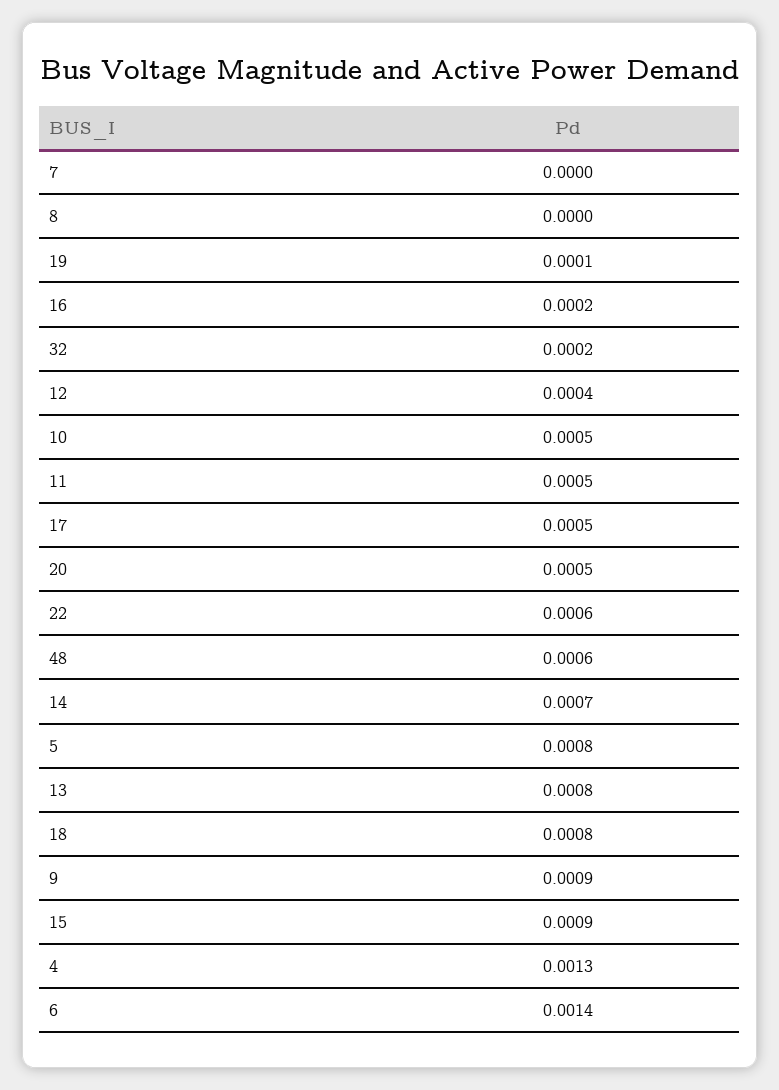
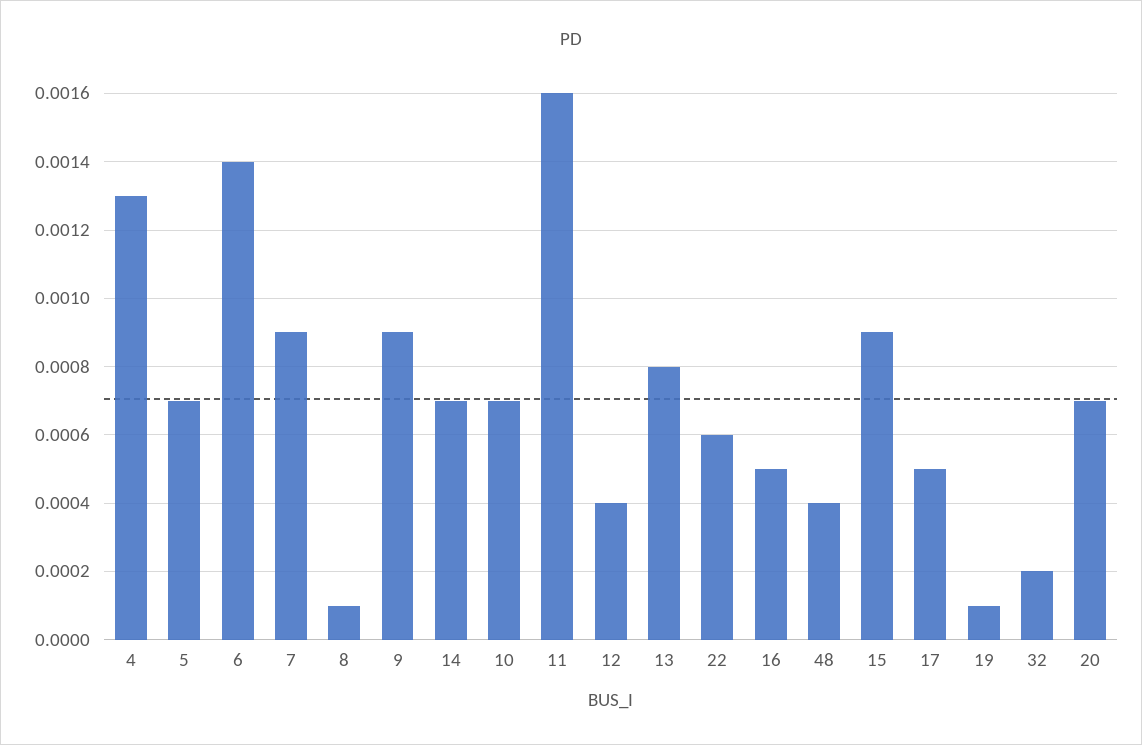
  {
-   "7": 0,
+   "7": 0.0009,
-   "8": 0,
+   "8": 0.0001,
    "19": 0.0001,
-   "16": 0.0002,
+   "16": 0.0005,
    "32": 0.0002,
    "12": 0.0004,
-   "10": 0.0005,
+   "10": 0.0007,
-   "11": 0.0005,
+   "11": 0.0016,
    "17": 0.0005,
-   "20": 0.0005,
+   "20": 0.0007,
    "22": 0.0006,
-   "48": 0.0006,
+   "48": 0.0004,
    "14": 0.0007,
-   "5": 0.0008,
+   "5": 0.0007,
    "13": 0.0008,
-   "18": 0.0008,
    "9": 0.0009,
    "15": 0.0009,
    "4": 0.0013,
    "6": 0.0014
  }

